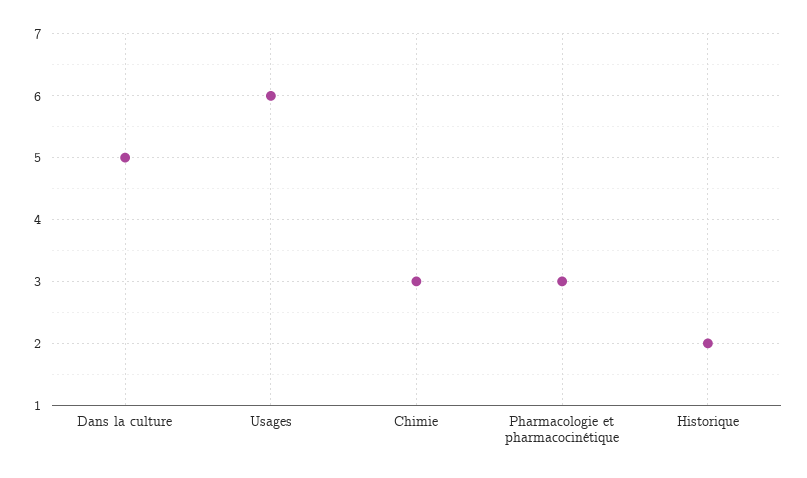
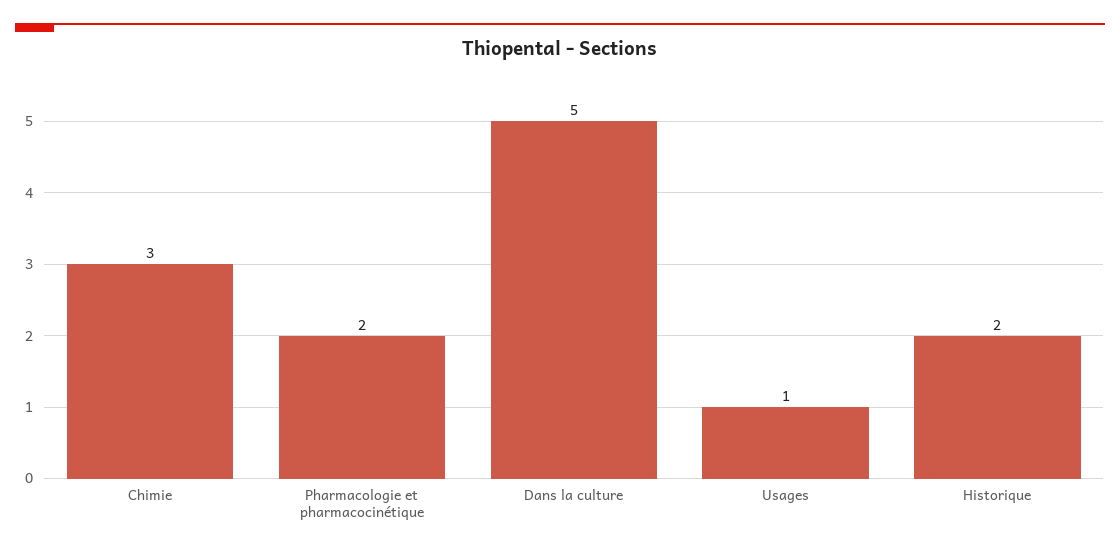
  {
    "Dans la culture": 5,
-   "Usages": 6,
+   "Usages": 1,
    "Chimie": 3,
-   "Pharmacologie et pharmacocinétique": 3,
+   "Pharmacologie et pharmacocinétique": 2,
    "Historique": 2
  }

